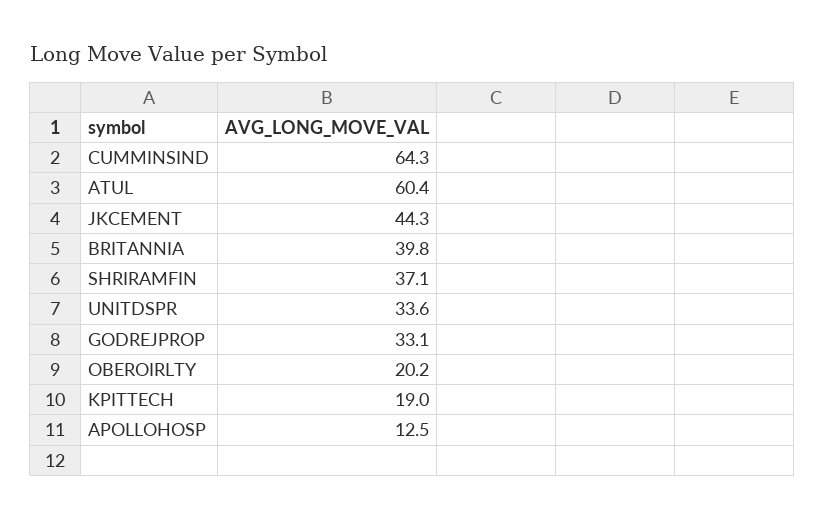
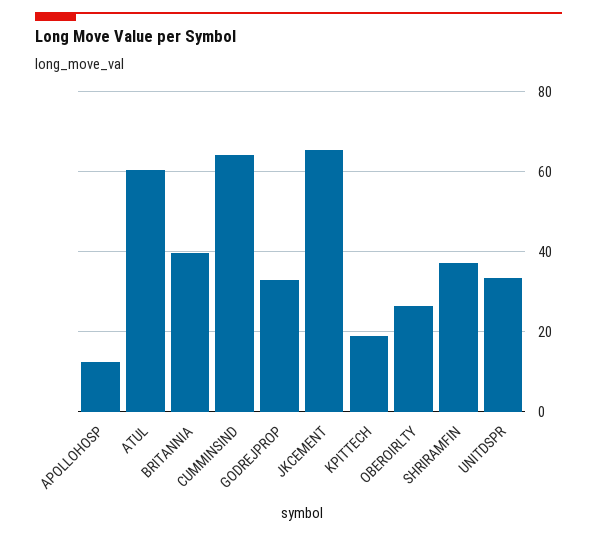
  {
    "CUMMINSIND": 64.3,
    "ATUL": 60.4,
-   "JKCEMENT": 44.3,
+   "JKCEMENT": 66,
    "BRITANNIA": 39.8,
    "SHRIRAMFIN": 37.1,
    "UNITDSPR": 33.6,
    "GODREJPROP": 33.1,
-   "OBEROIRLTY": 20.2,
+   "OBEROIRLTY": 26,
    "KPITTECH": 19,
    "APOLLOHOSP": 12.5
  }

